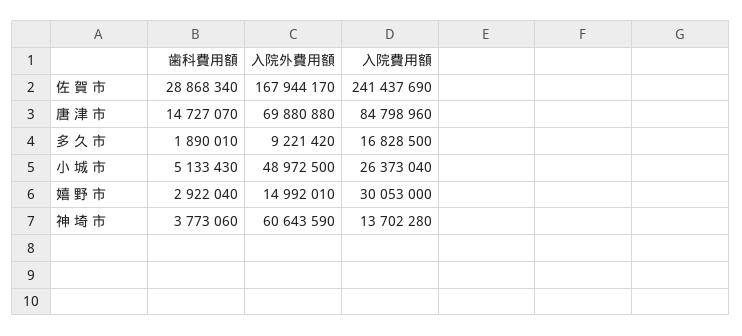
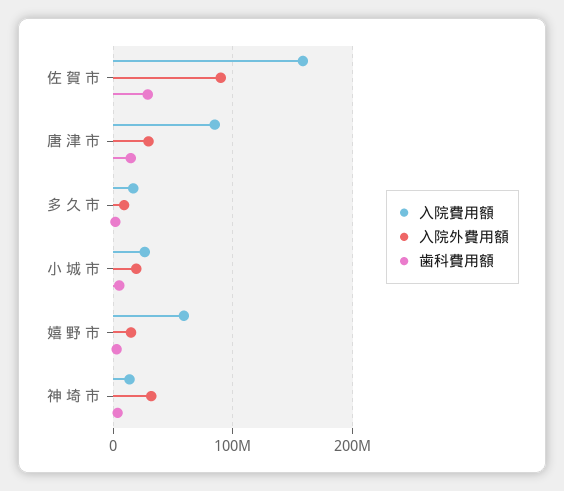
  {
    "歯科費用額": {
      "佐 賀 市": 28868340,
      "唐 津 市": 14727070,
      "多 久 市": 1890010,
      "小 城 市": 5133430,
      "嬉 野 市": 2922040,
      "神 埼 市": 3773060
    },
    "入院外費用額": {
-     "佐 賀 市": 167944170,
+     "佐 賀 市": 90000000,
-     "唐 津 市": 69880880,
+     "唐 津 市": 30000000,
      "多 久 市": 9221420,
-     "小 城 市": 48972500,
+     "小 城 市": 20000000,
      "嬉 野 市": 14992010,
-     "神 埼 市": 60643590
+     "神 埼 市": 30000000
    },
    "入院費用額": {
-     "佐 賀 市": 241437690,
+     "佐 賀 市": 160000000,
      "唐 津 市": 84798960,
      "多 久 市": 16828500,
      "小 城 市": 26373040,
-     "嬉 野 市": 30053000,
+     "嬉 野 市": 60000000,
      "神 埼 市": 13702280
    }
  }

